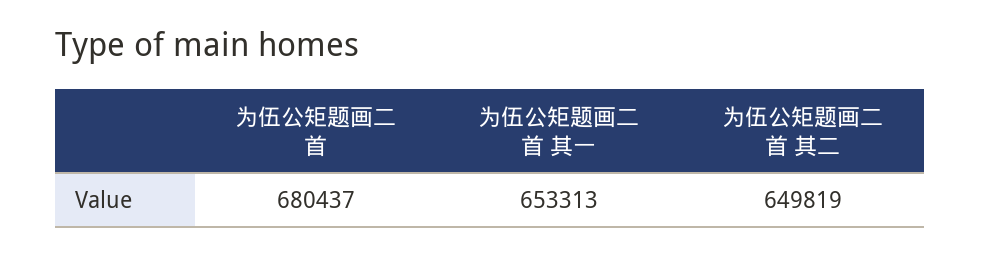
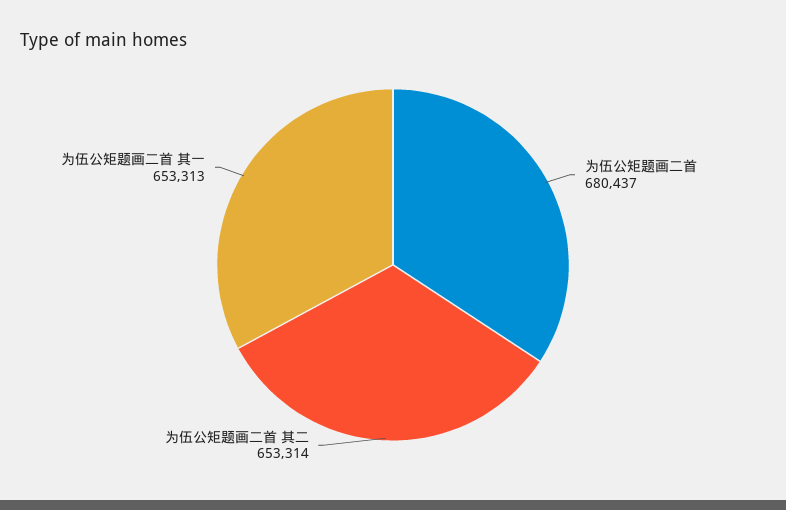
  {
    "为伍公矩题画二首": 680437,
    "为伍公矩题画二首 其一": 653313,
-   "为伍公矩题画二首 其二": 649819
+   "为伍公矩题画二首 其二": 653314
  }

